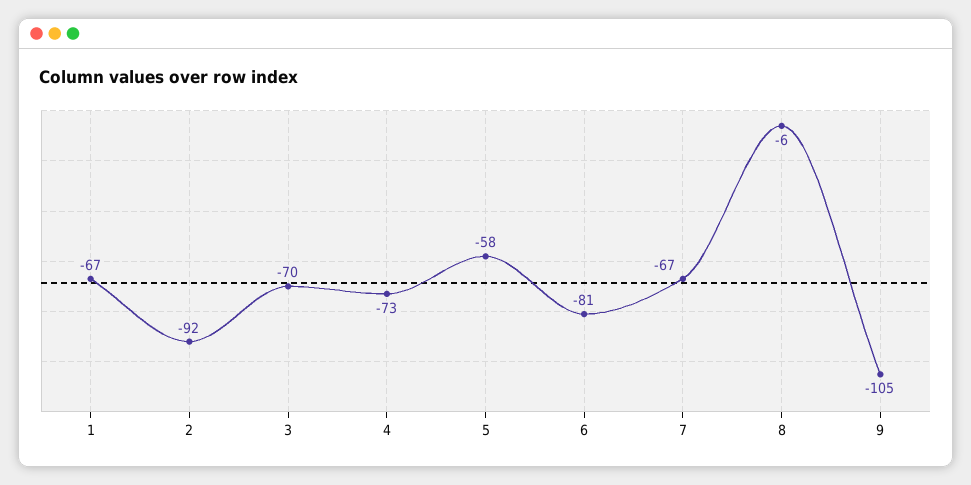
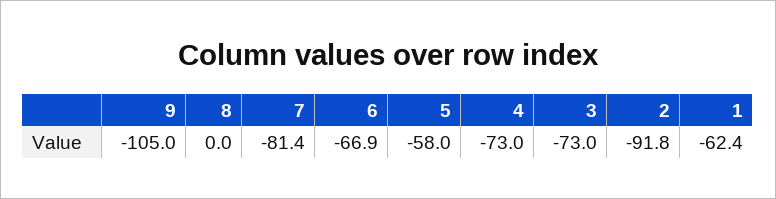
  {
-   "1": -67,
+   "1": -62.4,
    "2": -91.8,
-   "3": -70,
+   "3": -73,
    "4": -73,
    "5": -58,
-   "6": -81,
+   "6": -66.9,
-   "7": -67,
+   "7": -81.4,
-   "8": -6,
+   "8": 0,
    "9": -105
  }

